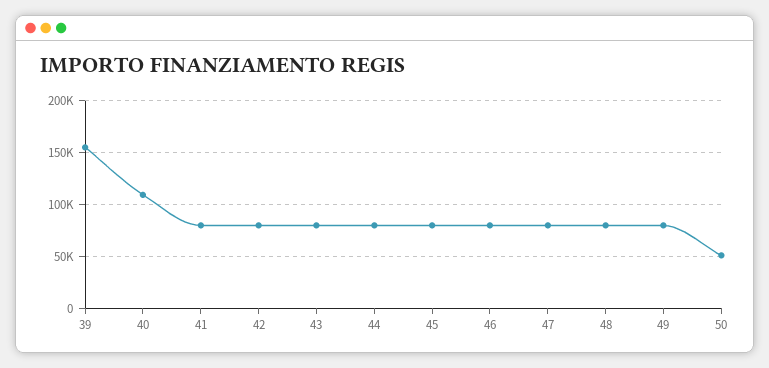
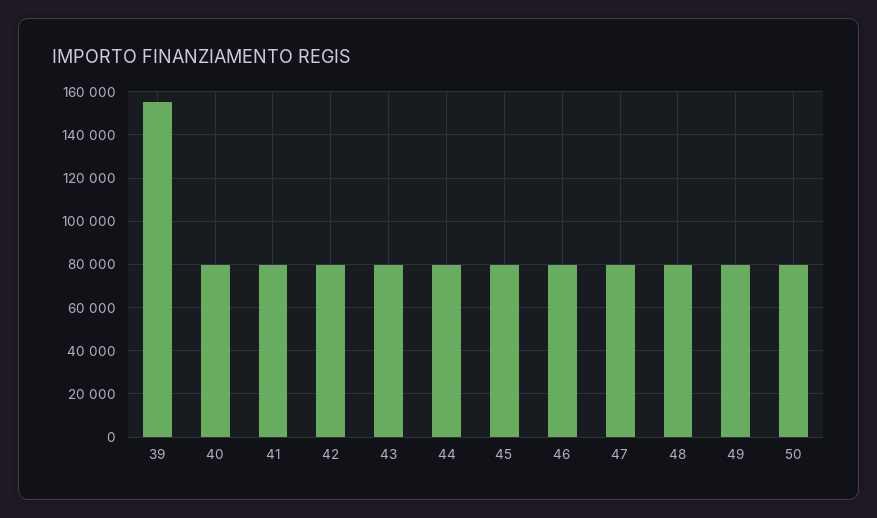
  {
    "39": 155000,
-   "40": 110000,
+   "40": 80000,
    "41": 80000,
    "42": 80000,
    "43": 80000,
    "44": 80000,
    "45": 80000,
    "46": 80000,
    "47": 80000,
    "48": 80000,
    "49": 80000,
-   "50": 50000
+   "50": 80000
  }

